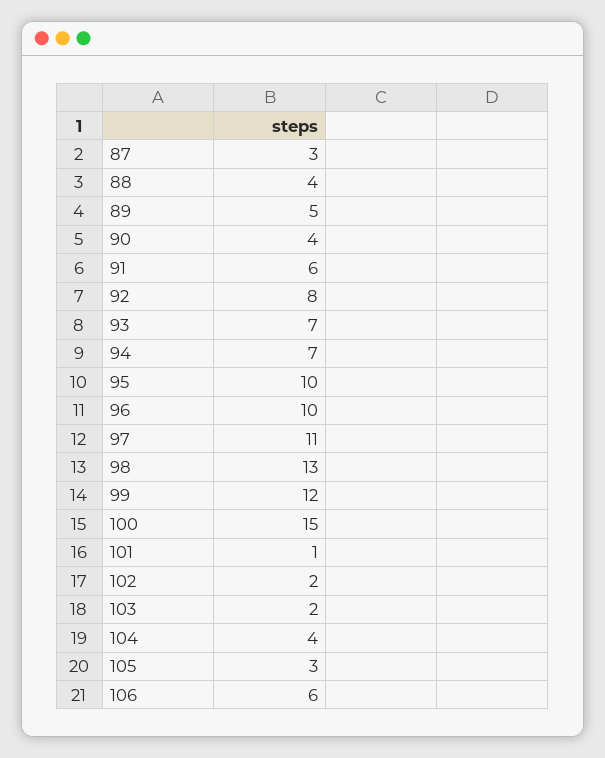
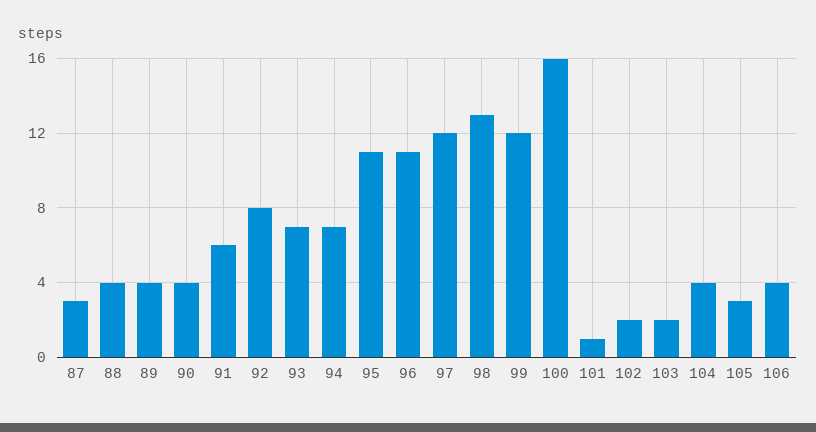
  {
    "87": 3,
    "88": 4,
-   "89": 5,
+   "89": 4,
    "90": 4,
    "91": 6,
    "92": 8,
    "93": 7,
    "94": 7,
-   "95": 10,
+   "95": 11,
-   "96": 10,
+   "96": 11,
-   "97": 11,
+   "97": 12,
    "98": 13,
    "99": 12,
-   "100": 15,
+   "100": 16,
    "101": 1,
    "102": 2,
    "103": 2,
    "104": 4,
    "105": 3,
-   "106": 6
+   "106": 4
  }

